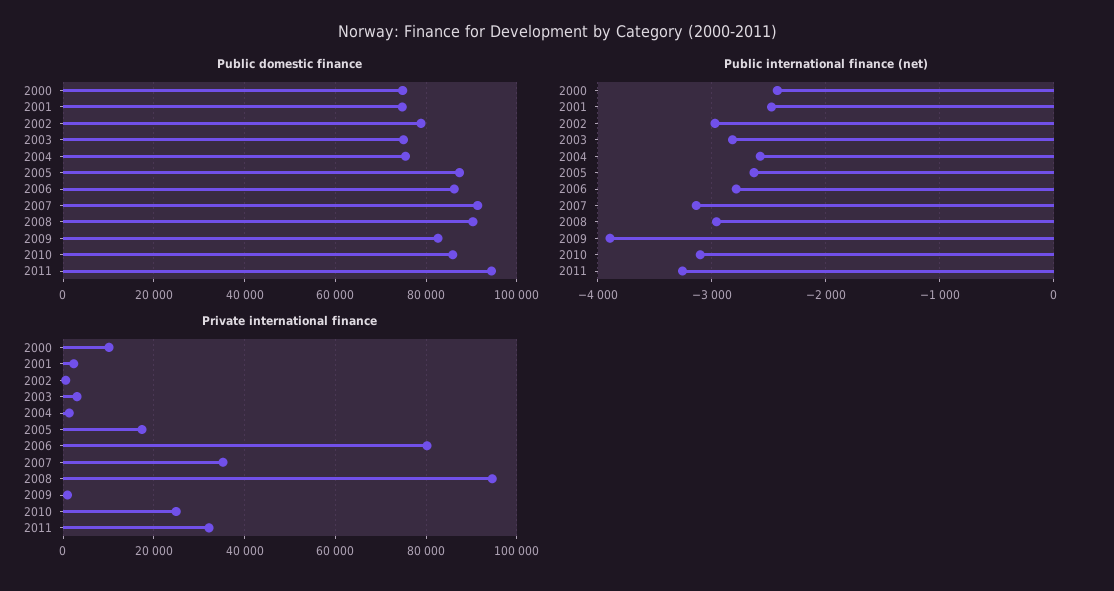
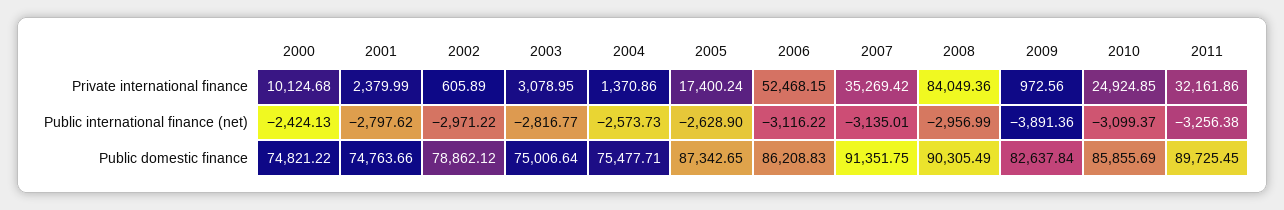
  {
    "Public domestic finance": {
      "2000": 74821.22,
      "2001": 74763.66,
      "2002": 78862.12,
      "2003": 75006.64,
      "2004": 75477.71,
      "2005": 87342.65,
      "2006": 86208.83,
      "2007": 91351.75,
      "2008": 90305.49,
      "2009": 82637.84,
      "2010": 85855.69,
-     "2011": 94000
+     "2011": 89725.45
    },
    "Public international finance (net)": {
      "2000": -2424.13,
-     "2001": -2500,
+     "2001": -2797.62,
      "2002": -2971.22,
      "2003": -2816.77,
      "2004": -2573.73,
      "2005": -2628.9,
-     "2006": -2800,
+     "2006": -3116.22,
      "2007": -3135.01,
      "2008": -2956.99,
      "2009": -3891.36,
      "2010": -3099.37,
      "2011": -3256.38
    },
    "Private international finance": {
      "2000": 10124.68,
      "2001": 2379.99,
      "2002": 605.89,
      "2003": 3078.95,
      "2004": 1370.86,
      "2005": 17400.24,
-     "2006": 80000,
+     "2006": 52468.15,
      "2007": 35269.42,
-     "2008": 94000,
+     "2008": 84049.36,
      "2009": 972.56,
      "2010": 24924.85,
      "2011": 32161.86
    }
  }

